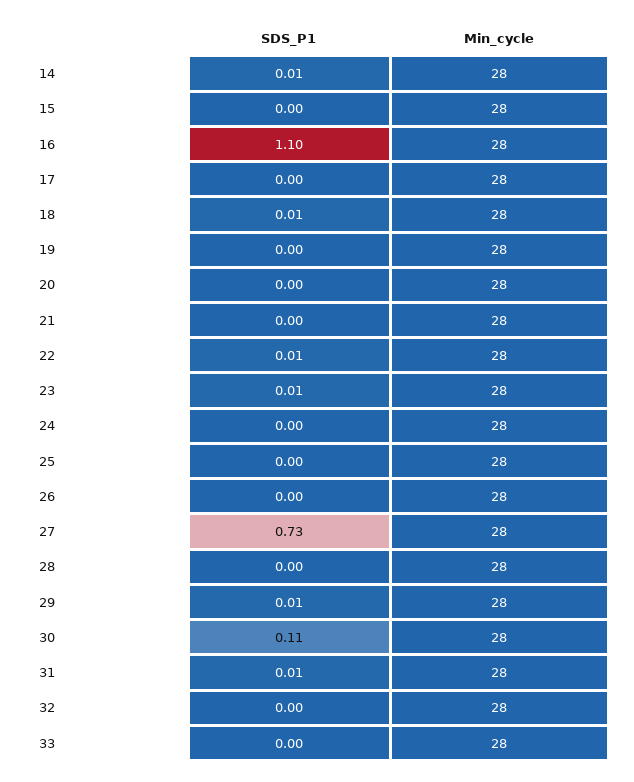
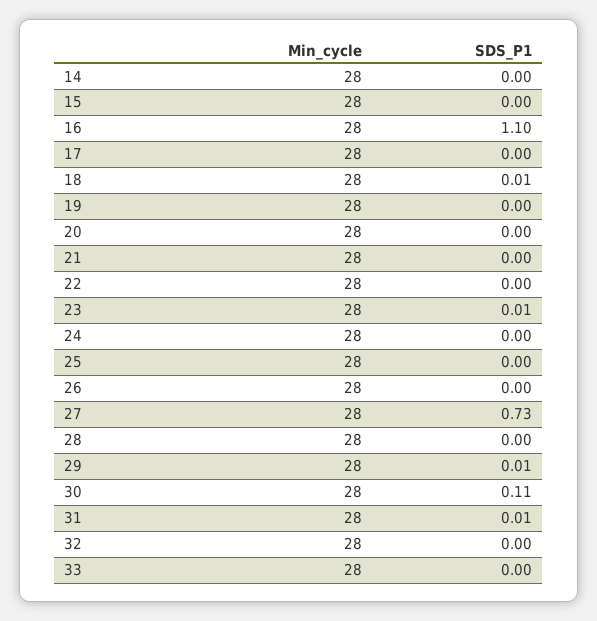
  {
    "SDS_P1": {
-     "14": 0.01,
+     "14": 0,
      "15": 0,
      "16": 1.1,
      "17": 0,
      "18": 0.01,
      "19": 0,
      "20": 0,
      "21": 0,
-     "22": 0.01,
+     "22": 0,
      "23": 0.01,
      "24": 0,
      "25": 0,
      "26": 0,
      "27": 0.73,
      "28": 0,
      "29": 0.01,
      "30": 0.11,
      "31": 0.01,
      "32": 0,
      "33": 0
    },
    "Min_cycle": {
      "14": 28,
      "15": 28,
      "16": 28,
      "17": 28,
      "18": 28,
      "19": 28,
      "20": 28,
      "21": 28,
      "22": 28,
      "23": 28,
      "24": 28,
      "25": 28,
      "26": 28,
      "27": 28,
      "28": 28,
      "29": 28,
      "30": 28,
      "31": 28,
      "32": 28,
      "33": 28
    }
  }

